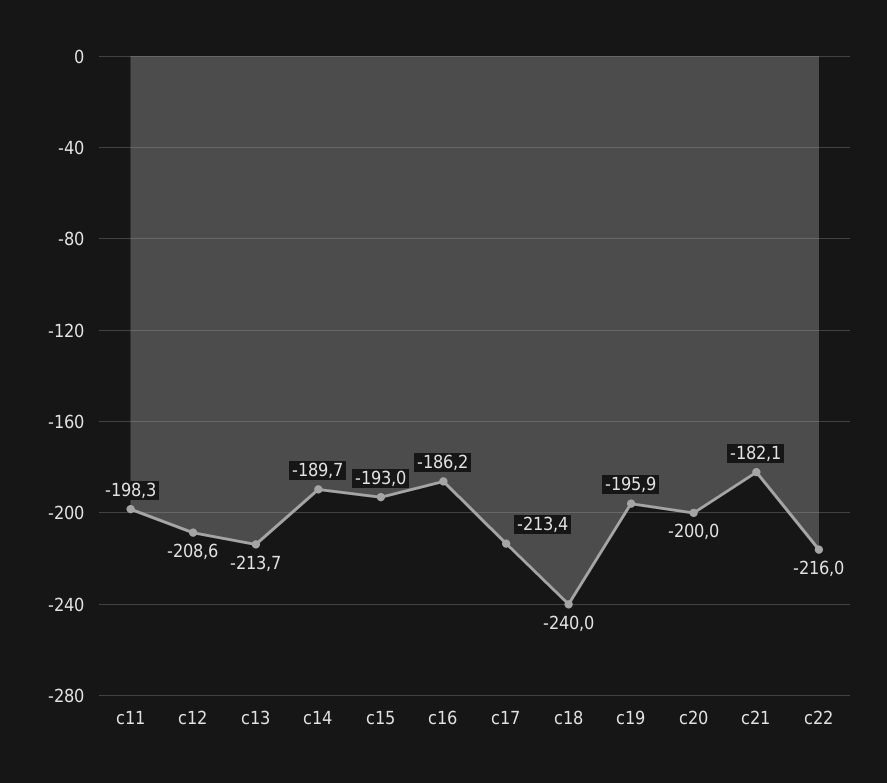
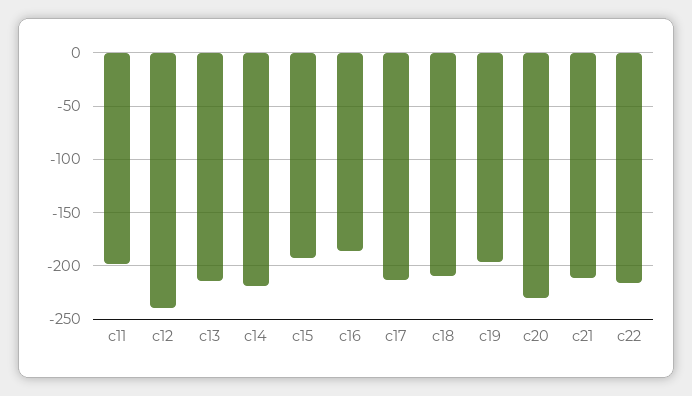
  {
    "c11": -198.3,
-   "c12": -208.6,
+   "c12": -240,
    "c13": -213.7,
-   "c14": -189.7,
+   "c14": -220,
    "c15": -193,
    "c16": -186.2,
    "c17": -213.4,
-   "c18": -240,
+   "c18": -210,
    "c19": -195.9,
-   "c20": -200,
+   "c20": -230,
-   "c21": -182.1,
+   "c21": -210,
    "c22": -216
  }

